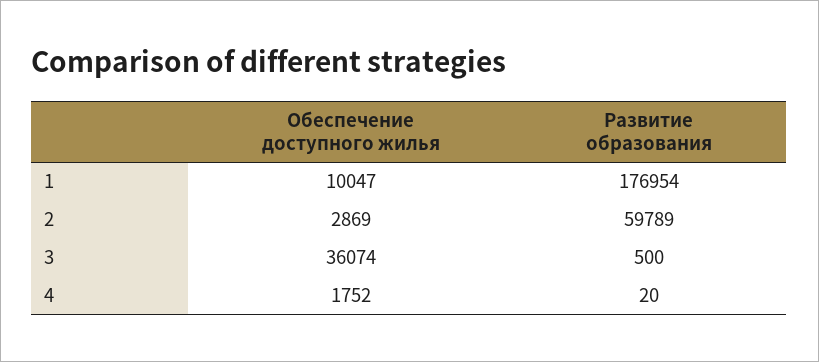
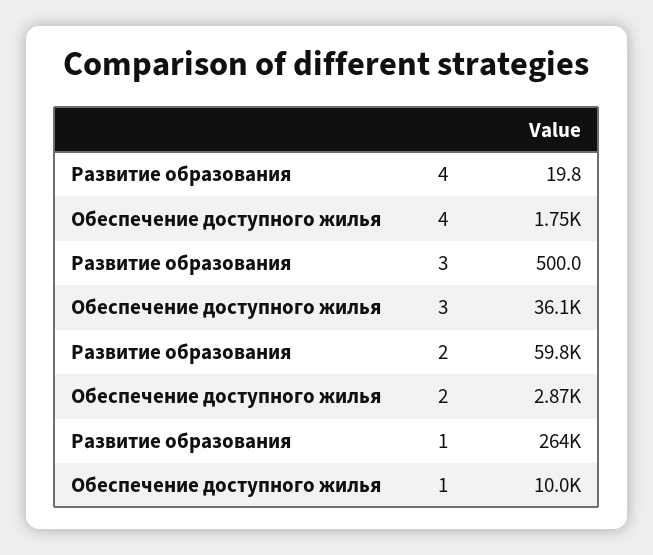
  {
    "Обеспечение доступного жилья": {
      "1": 10047,
      "2": 2869,
      "3": 36074,
      "4": 1752
    },
    "Развитие образования": {
-     "1": 176954,
+     "1": 264000,
      "2": 59789,
      "3": 500,
      "4": 19.8
    }
  }

